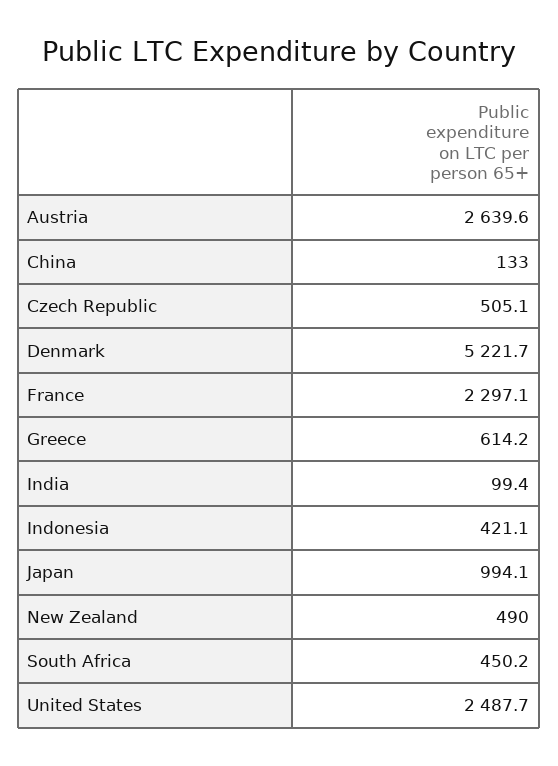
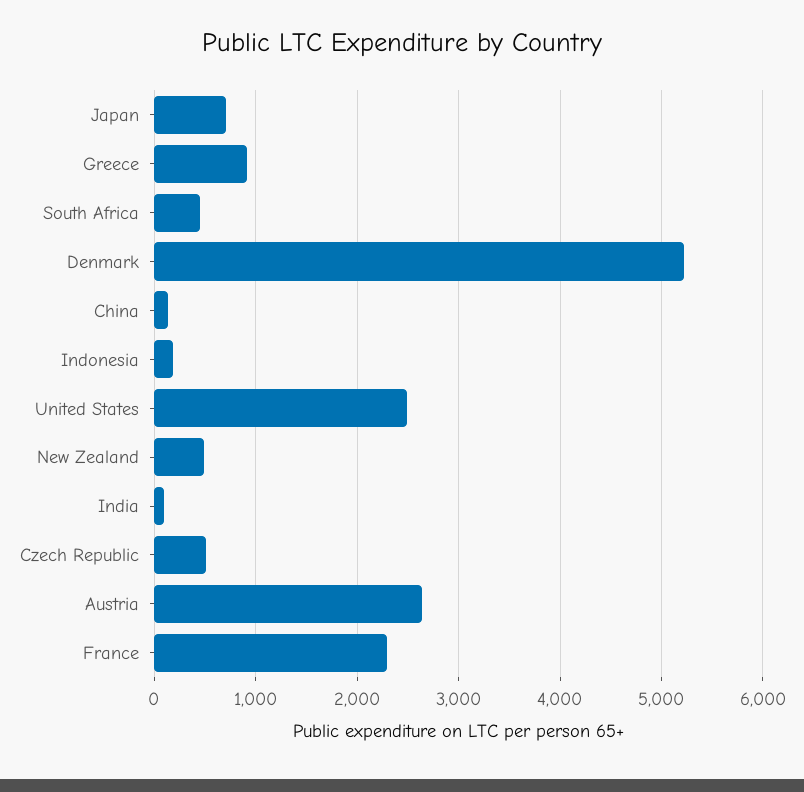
  {
    "Austria": 2639.6,
    "China": 133,
    "Czech Republic": 505.1,
    "Denmark": 5221.7,
    "France": 2297.1,
-   "Greece": 614.2,
+   "Greece": 900,
    "India": 99.4,
-   "Indonesia": 421.1,
+   "Indonesia": 200,
-   "Japan": 994.1,
+   "Japan": 700,
    "New Zealand": 490,
    "South Africa": 450.2,
    "United States": 2487.7
  }

